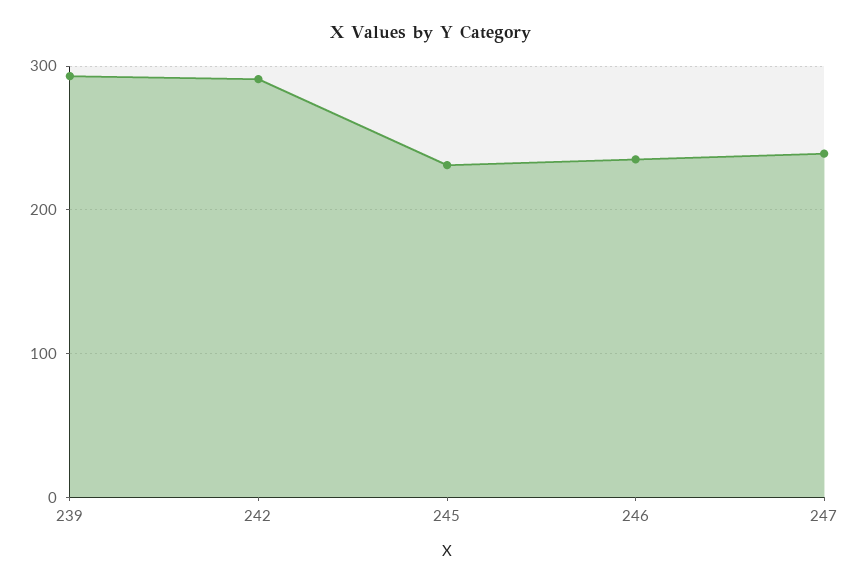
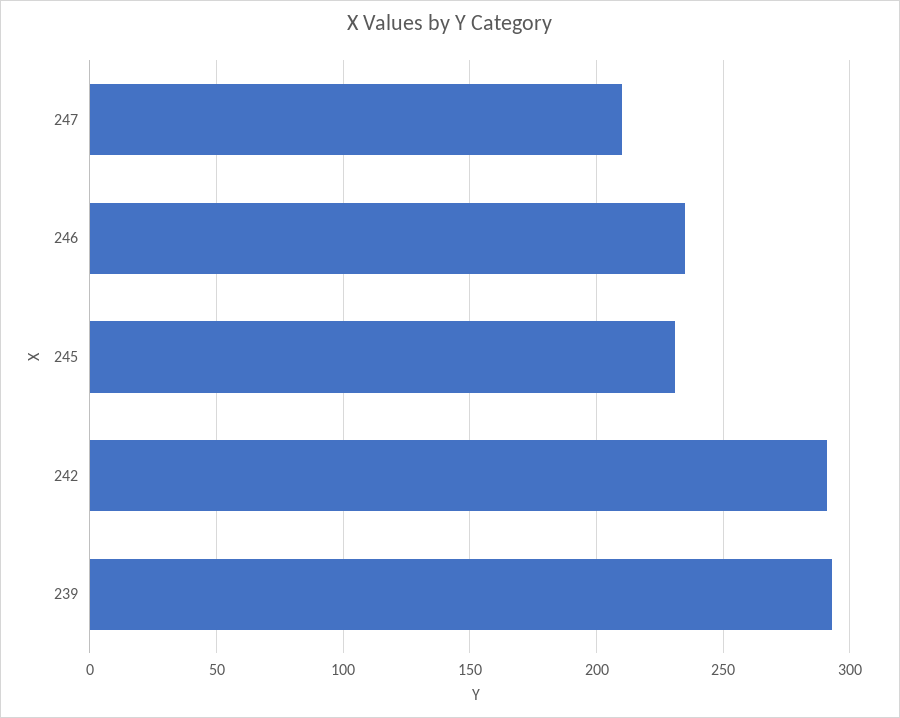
  {
    "239": 295,
    "242": 290,
    "245": 230,
    "246": 235,
-   "247": 240
+   "247": 210
  }

